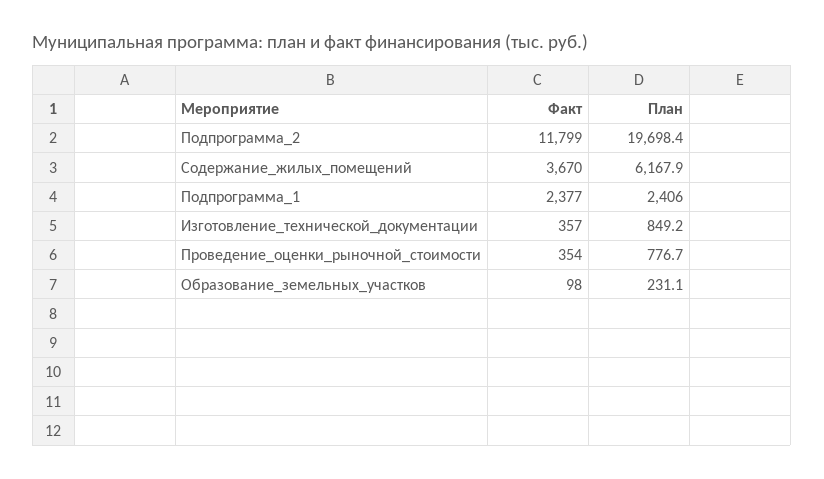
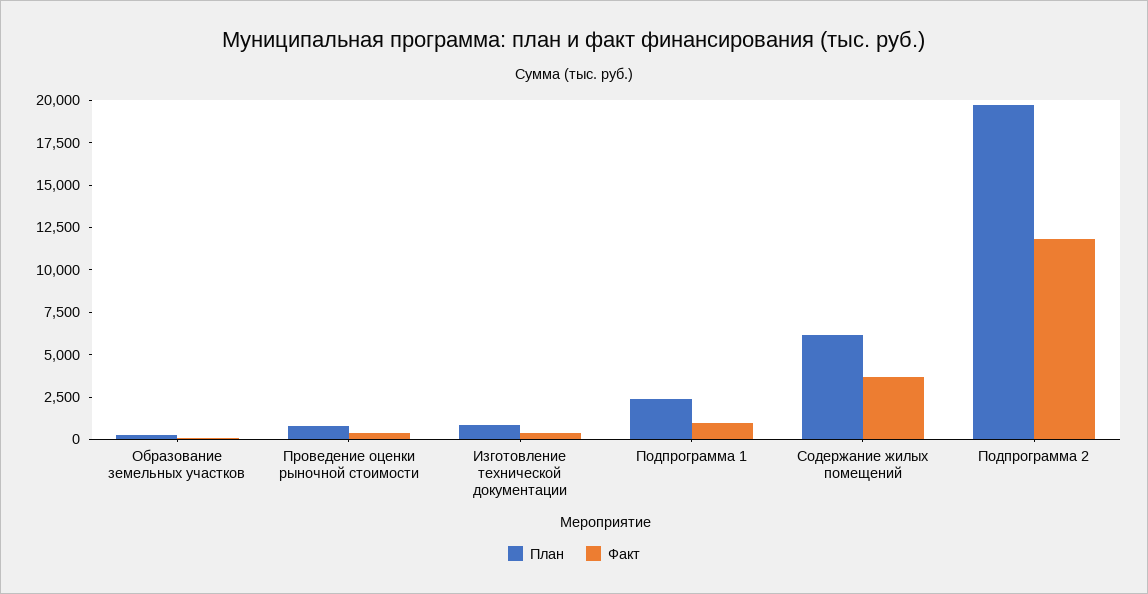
  {
    "Факт": {
      "Подпрограмма_2": 11799,
      "Содержание_жилых_помещений": 3670,
-     "Подпрограмма_1": 2377,
+     "Подпрограмма_1": 1000,
      "Изготовление_технической_документации": 357,
      "Проведение_оценки_рыночной_стоимости": 354,
      "Образование_земельных_участков": 98
    },
    "План": {
      "Подпрограмма_2": 19698.4,
      "Содержание_жилых_помещений": 6167.9,
      "Подпрограмма_1": 2406,
      "Изготовление_технической_документации": 849.2,
      "Проведение_оценки_рыночной_стоимости": 776.7,
      "Образование_земельных_участков": 231.1
    }
  }

